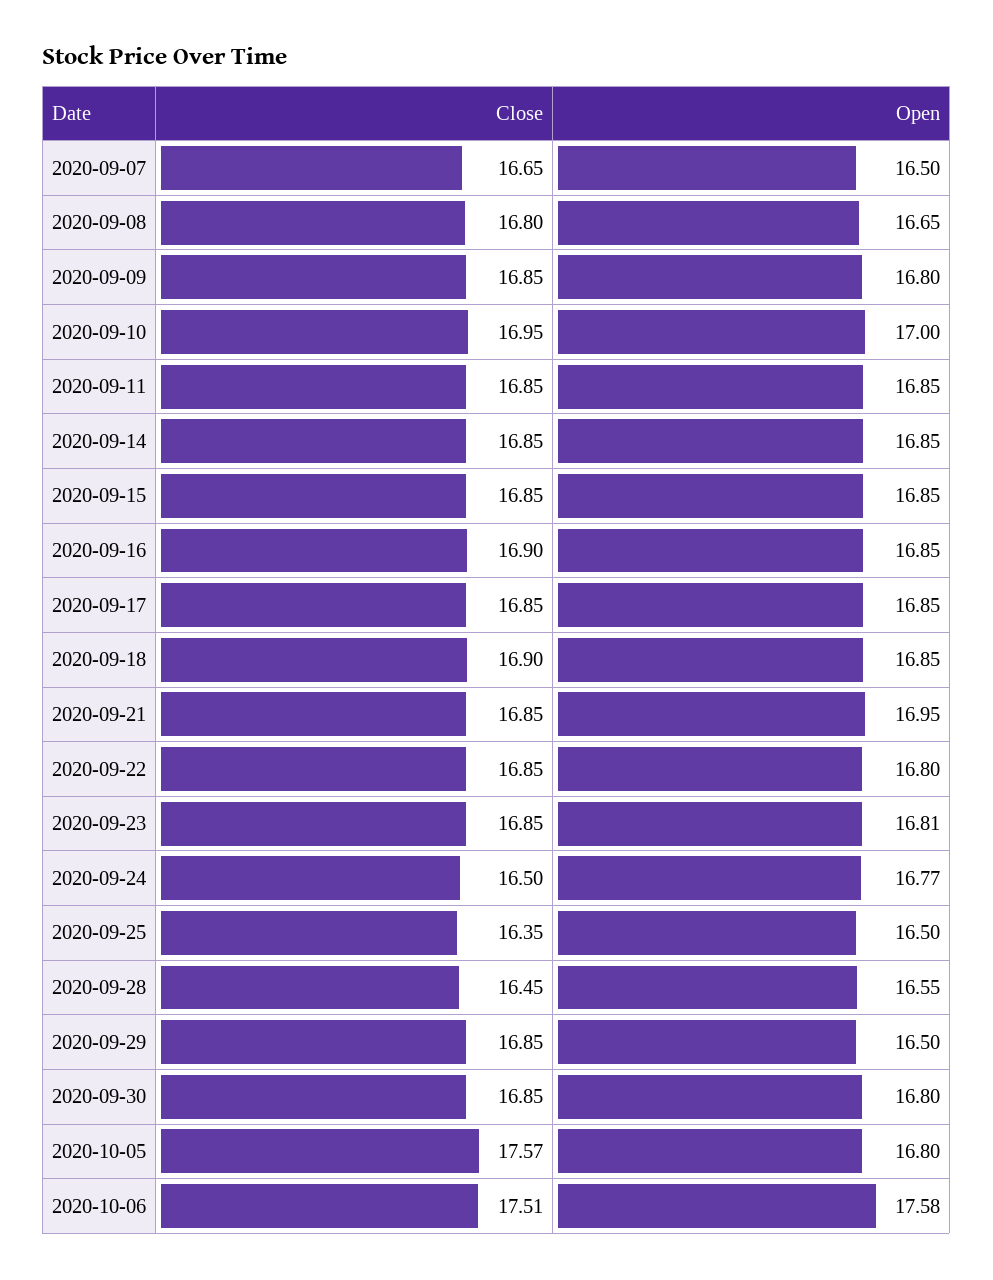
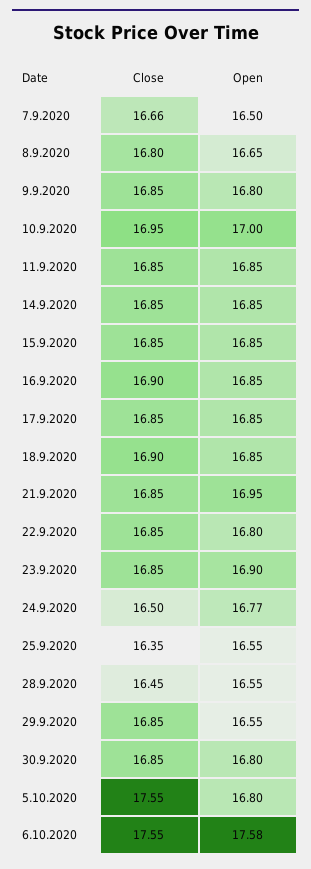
  {
    "Close": {
-     "2020-09-07": 16.65,
+     "2020-09-07": 16.66,
      "2020-09-08": 16.8,
      "2020-09-09": 16.85,
      "2020-09-10": 16.95,
      "2020-09-11": 16.85,
      "2020-09-14": 16.85,
      "2020-09-15": 16.85,
      "2020-09-16": 16.9,
      "2020-09-17": 16.85,
      "2020-09-18": 16.9,
      "2020-09-21": 16.85,
      "2020-09-22": 16.85,
      "2020-09-23": 16.85,
      "2020-09-24": 16.5,
      "2020-09-25": 16.35,
      "2020-09-28": 16.45,
      "2020-09-29": 16.85,
      "2020-09-30": 16.85,
-     "2020-10-05": 17.57,
+     "2020-10-05": 17.55,
-     "2020-10-06": 17.51
+     "2020-10-06": 17.55
    },
    "Open": {
      "2020-09-07": 16.5,
      "2020-09-08": 16.65,
      "2020-09-09": 16.8,
      "2020-09-10": 17,
      "2020-09-11": 16.85,
      "2020-09-14": 16.85,
      "2020-09-15": 16.85,
      "2020-09-16": 16.85,
      "2020-09-17": 16.85,
      "2020-09-18": 16.85,
      "2020-09-21": 16.95,
      "2020-09-22": 16.8,
-     "2020-09-23": 16.81,
+     "2020-09-23": 16.9,
      "2020-09-24": 16.77,
-     "2020-09-25": 16.5,
+     "2020-09-25": 16.55,
      "2020-09-28": 16.55,
-     "2020-09-29": 16.5,
+     "2020-09-29": 16.55,
      "2020-09-30": 16.8,
      "2020-10-05": 16.8,
      "2020-10-06": 17.58
    }
  }

